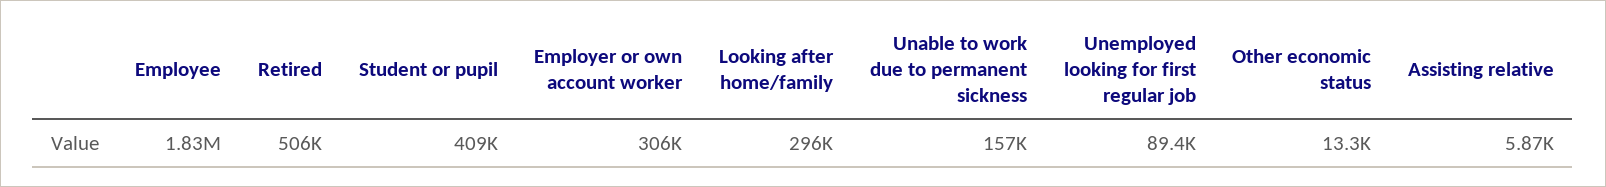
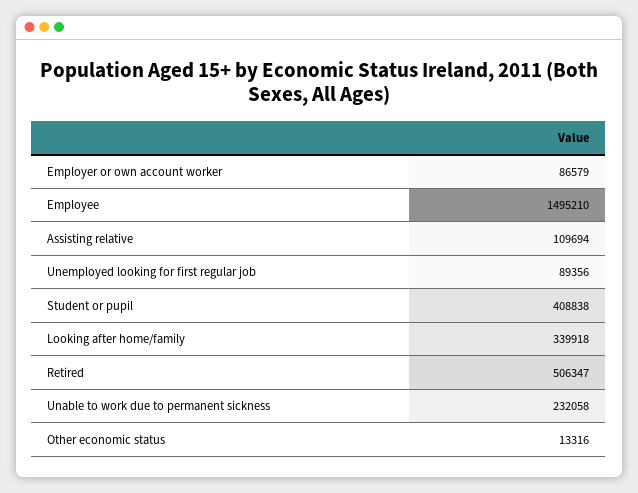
  {
-   "Employee": 1830000,
+   "Employee": 1495210,
    "Retired": 506347,
    "Student or pupil": 408838,
-   "Employer or own account worker": 306000,
+   "Employer or own account worker": 86579,
-   "Looking after home/family": 296000,
+   "Looking after home/family": 339918,
-   "Unable to work due to permanent sickness": 157000,
+   "Unable to work due to permanent sickness": 232058,
    "Unemployed looking for first regular job": 89356,
    "Other economic status": 13316,
-   "Assisting relative": 5870
+   "Assisting relative": 109694
  }

